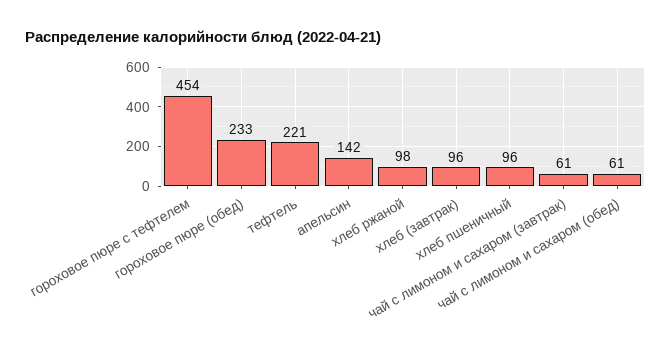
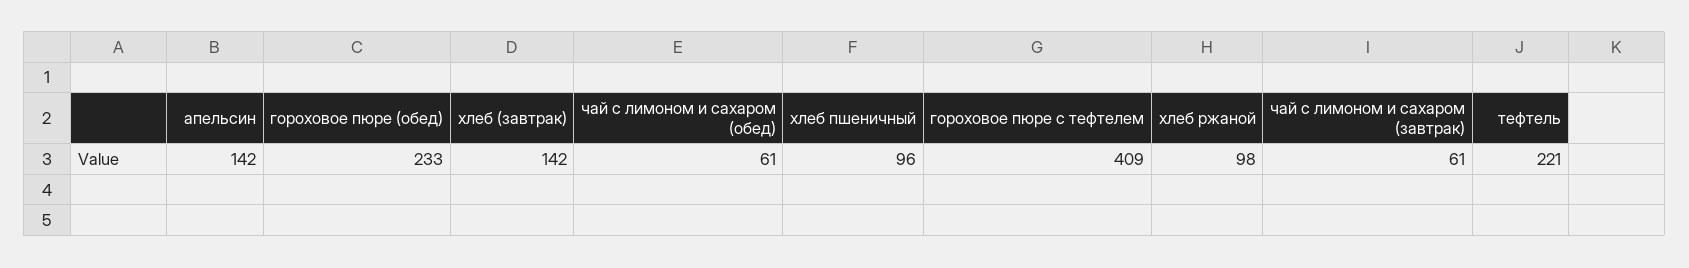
  {
-   "гороховое пюре с тефтелем": 454,
+   "гороховое пюре с тефтелем": 409,
    "гороховое пюре (обед)": 233,
    "тефтель": 221,
    "апельсин": 142,
    "хлеб ржаной": 98,
-   "хлеб (завтрак)": 96,
+   "хлеб (завтрак)": 142,
    "хлеб пшеничный": 96,
    "чай с лимоном и сахаром (завтрак)": 61,
    "чай с лимоном и сахаром (обед)": 61
  }

